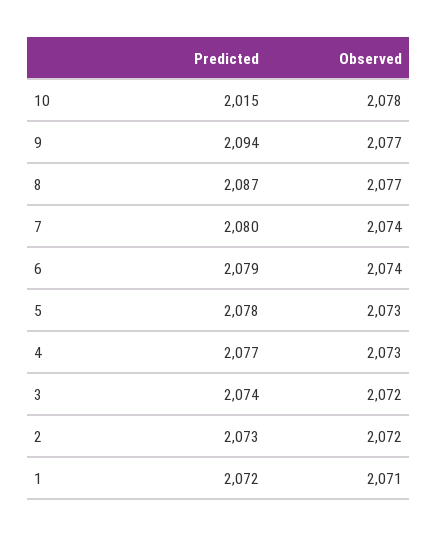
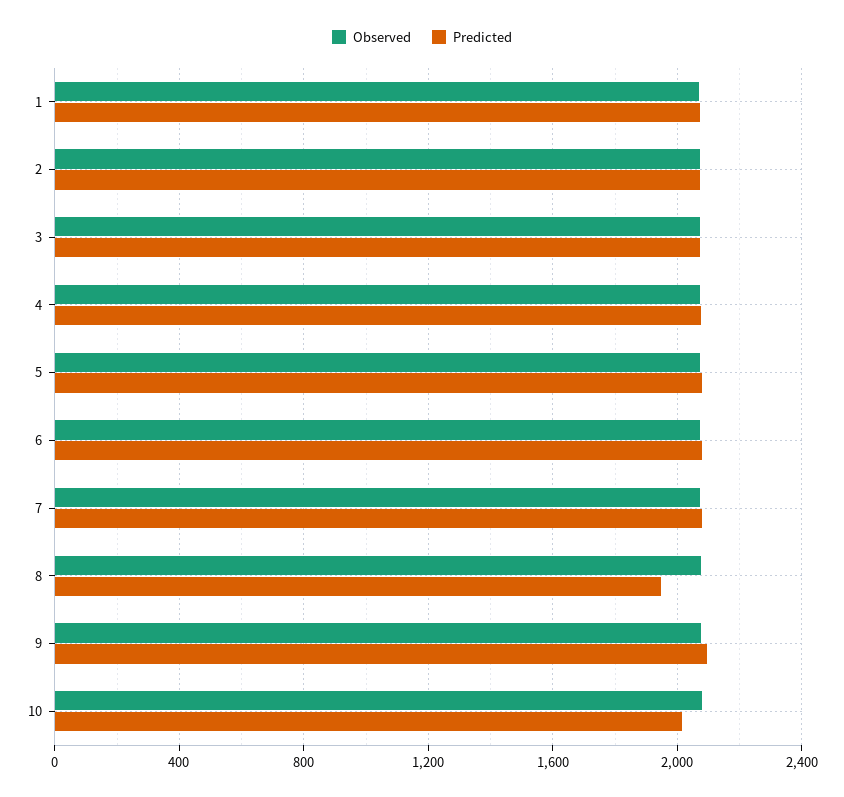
  {
    "Predicted": {
      "10": 2015,
      "9": 2094,
-     "8": 2087,
+     "8": 1950,
      "7": 2080,
      "6": 2079,
      "5": 2078,
      "4": 2077,
      "3": 2074,
      "2": 2073,
      "1": 2072
    },
    "Observed": {
      "10": 2078,
      "9": 2077,
      "8": 2077,
      "7": 2074,
      "6": 2074,
      "5": 2073,
      "4": 2073,
      "3": 2072,
      "2": 2072,
      "1": 2071
    }
  }

